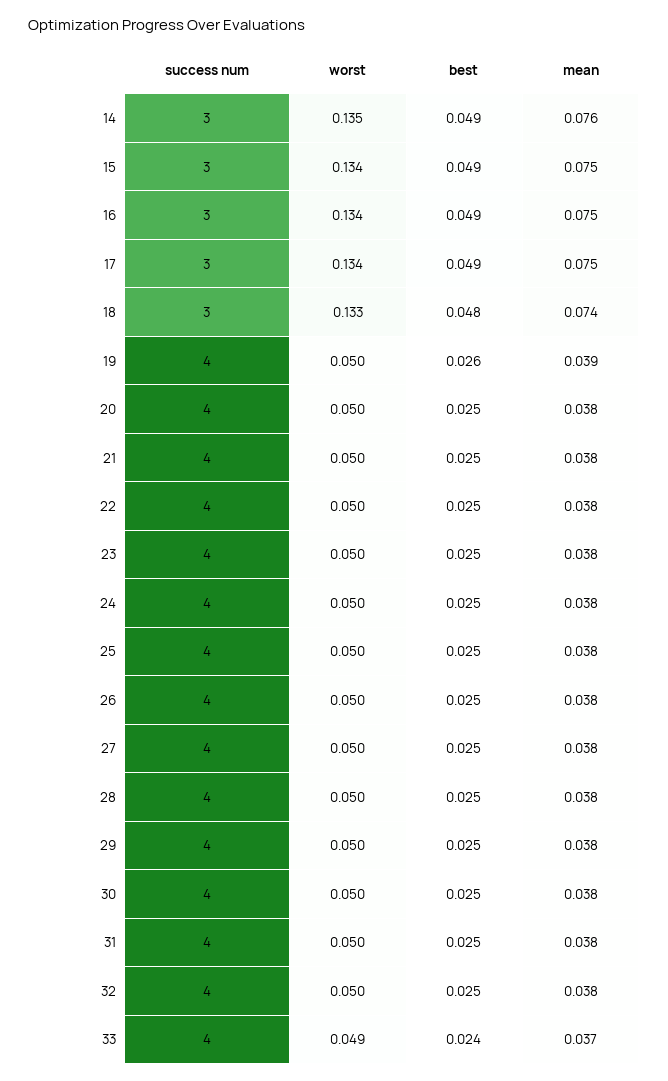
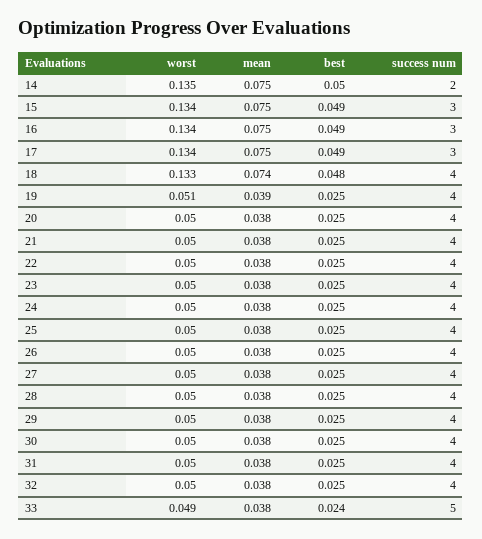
  {
    "success num": {
-     "14": 3,
+     "14": 2,
      "15": 3,
      "16": 3,
      "17": 3,
-     "18": 3,
+     "18": 4,
      "19": 4,
      "20": 4,
      "21": 4,
      "22": 4,
      "23": 4,
      "24": 4,
      "25": 4,
      "26": 4,
      "27": 4,
      "28": 4,
      "29": 4,
      "30": 4,
      "31": 4,
      "32": 4,
-     "33": 4
+     "33": 5
    },
    "worst": {
      "14": 0.135,
      "15": 0.134,
      "16": 0.134,
      "17": 0.134,
      "18": 0.133,
-     "19": 0.05,
+     "19": 0.051,
      "20": 0.05,
      "21": 0.05,
      "22": 0.05,
      "23": 0.05,
      "24": 0.05,
      "25": 0.05,
      "26": 0.05,
      "27": 0.05,
      "28": 0.05,
      "29": 0.05,
      "30": 0.05,
      "31": 0.05,
      "32": 0.05,
      "33": 0.049
    },
    "best": {
-     "14": 0.049,
+     "14": 0.05,
      "15": 0.049,
      "16": 0.049,
      "17": 0.049,
      "18": 0.048,
-     "19": 0.026,
+     "19": 0.025,
      "20": 0.025,
      "21": 0.025,
      "22": 0.025,
      "23": 0.025,
      "24": 0.025,
      "25": 0.025,
      "26": 0.025,
      "27": 0.025,
      "28": 0.025,
      "29": 0.025,
      "30": 0.025,
      "31": 0.025,
      "32": 0.025,
      "33": 0.024
    },
    "mean": {
-     "14": 0.076,
+     "14": 0.075,
      "15": 0.075,
      "16": 0.075,
      "17": 0.075,
      "18": 0.074,
      "19": 0.039,
      "20": 0.038,
      "21": 0.038,
      "22": 0.038,
      "23": 0.038,
      "24": 0.038,
      "25": 0.038,
      "26": 0.038,
      "27": 0.038,
      "28": 0.038,
      "29": 0.038,
      "30": 0.038,
      "31": 0.038,
      "32": 0.038,
-     "33": 0.037
+     "33": 0.038
    }
  }

